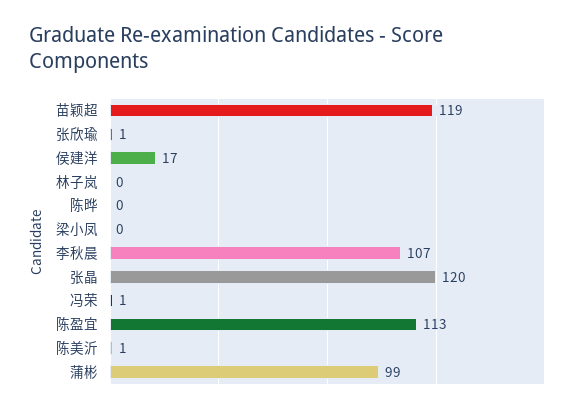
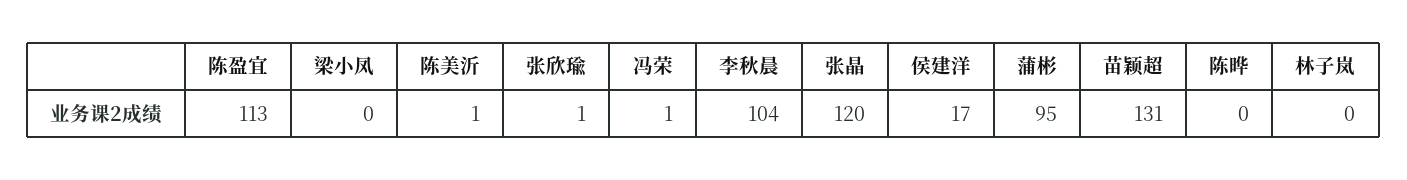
  {
-   "苗颖超": 119,
+   "苗颖超": 131,
    "张欣瑜": 1,
    "侯建洋": 17,
    "林子岚": 0,
    "陈晔": 0,
    "梁小凤": 0,
-   "李秋晨": 107,
+   "李秋晨": 104,
    "张晶": 120,
    "冯荣": 1,
    "陈盈宜": 113,
    "陈美沂": 1,
-   "蒲彬": 99
+   "蒲彬": 95
  }

